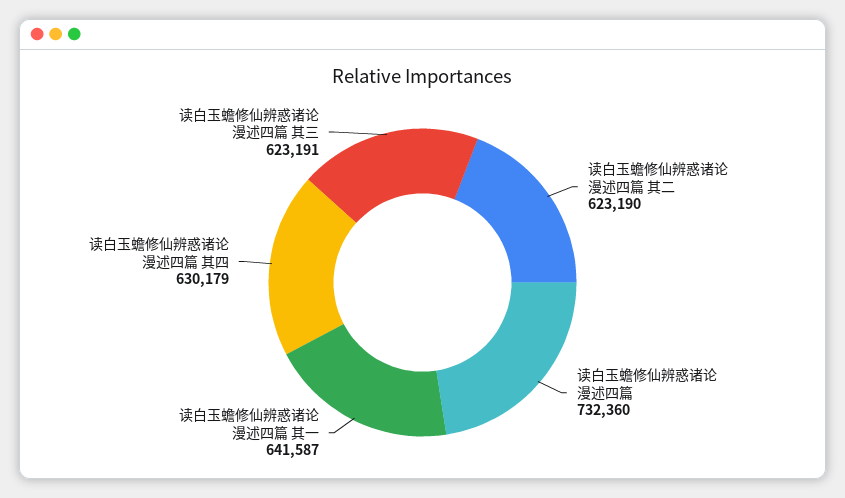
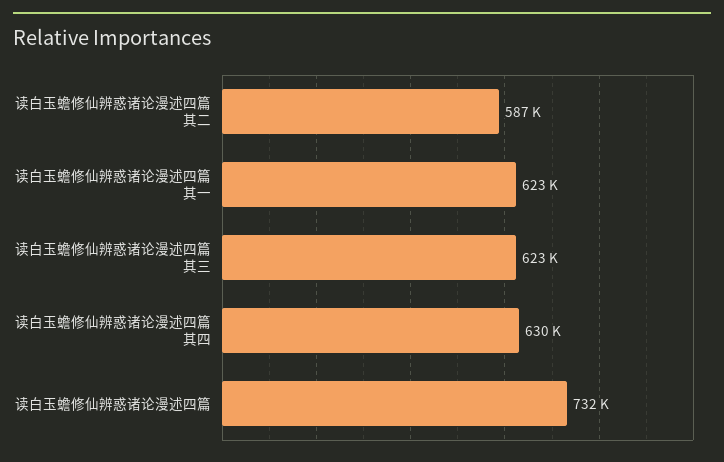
  {
-   "读白玉蟾修仙辨惑诸论漫述四篇 其二": 623190,
+   "读白玉蟾修仙辨惑诸论漫述四篇 其二": 587000,
    "读白玉蟾修仙辨惑诸论漫述四篇": 732360,
-   "读白玉蟾修仙辨惑诸论漫述四篇 其一": 641587,
+   "读白玉蟾修仙辨惑诸论漫述四篇 其一": 623000,
    "读白玉蟾修仙辨惑诸论漫述四篇 其四": 630179,
    "读白玉蟾修仙辨惑诸论漫述四篇 其三": 623191
  }

